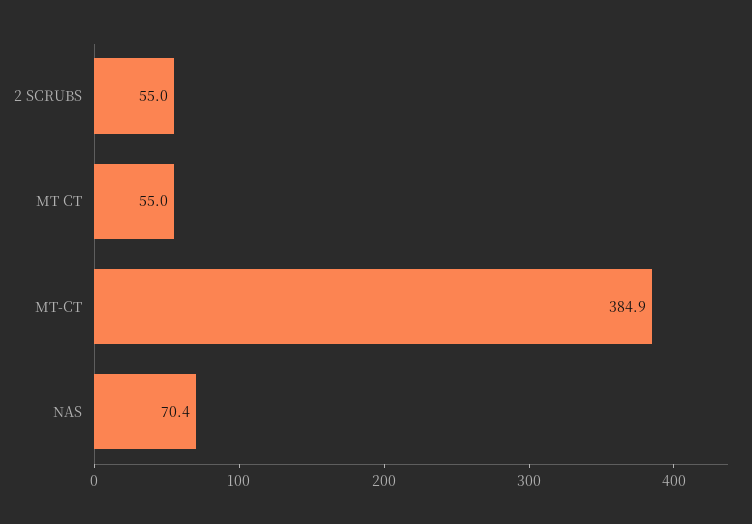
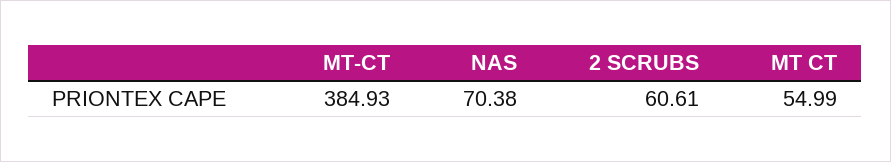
  {
-   "2 SCRUBS": 55,
+   "2 SCRUBS": 60.61,
    "MT CT": 54.99,
    "MT-CT": 384.93,
    "NAS": 70.38
  }

